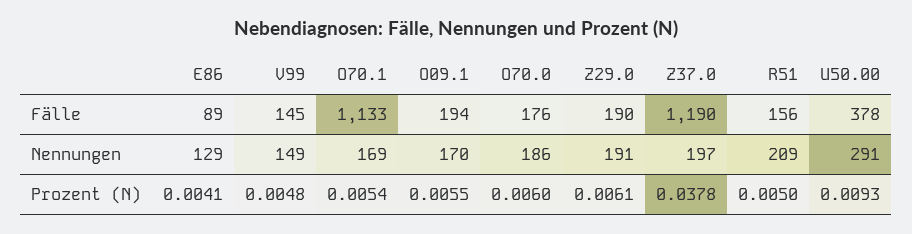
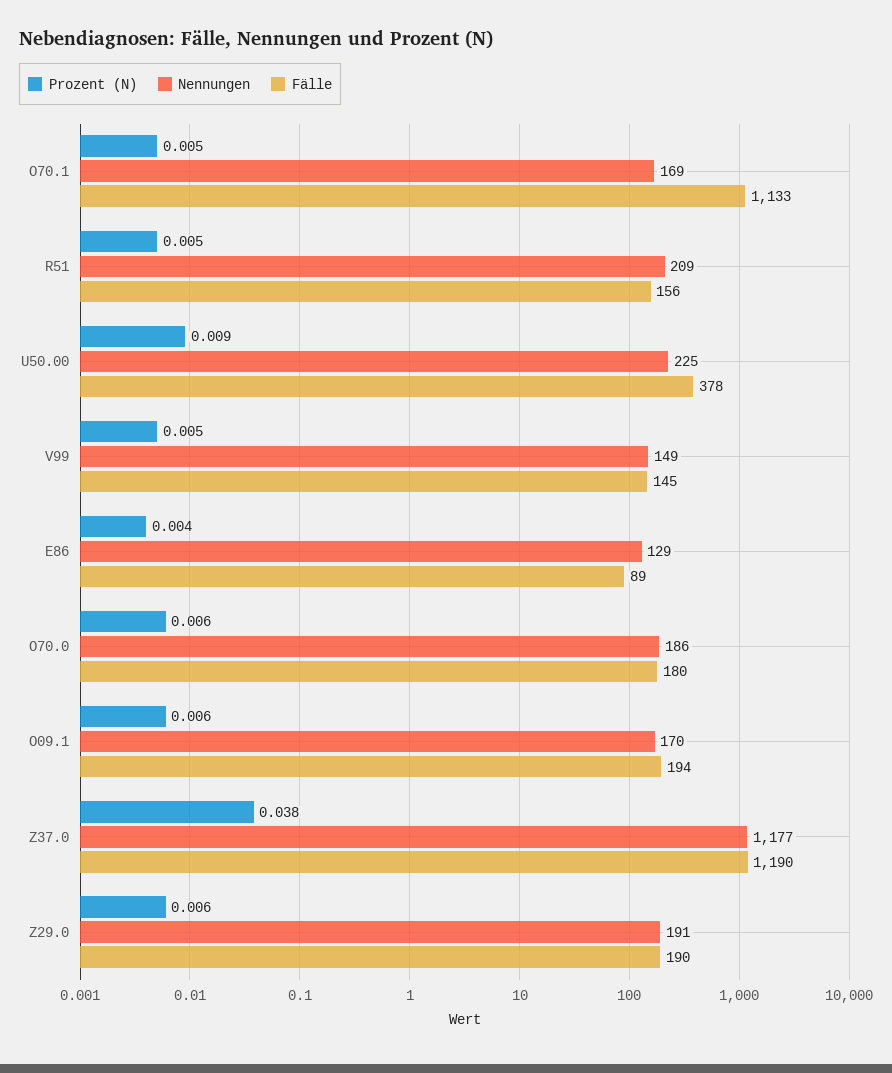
  {
    "Fälle": {
      "E86": 89,
      "V99": 145,
      "O70.1": 1133,
      "O09.1": 194,
-     "O70.0": 176,
+     "O70.0": 180,
      "Z29.0": 190,
      "Z37.0": 1190,
      "R51": 156,
      "U50.00": 378
    },
    "Nennungen": {
      "E86": 129,
      "V99": 149,
      "O70.1": 169,
      "O09.1": 170,
      "O70.0": 186,
      "Z29.0": 191,
-     "Z37.0": 197,
+     "Z37.0": 1177,
      "R51": 209,
-     "U50.00": 291
+     "U50.00": 225
    },
    "Prozent (N)": {
      "E86": 0.0041,
      "V99": 0.0048,
      "O70.1": 0.0054,
      "O09.1": 0.0055,
      "O70.0": 0.006,
      "Z29.0": 0.0061,
      "Z37.0": 0.0378,
      "R51": 0.005,
      "U50.00": 0.0093
    }
  }

